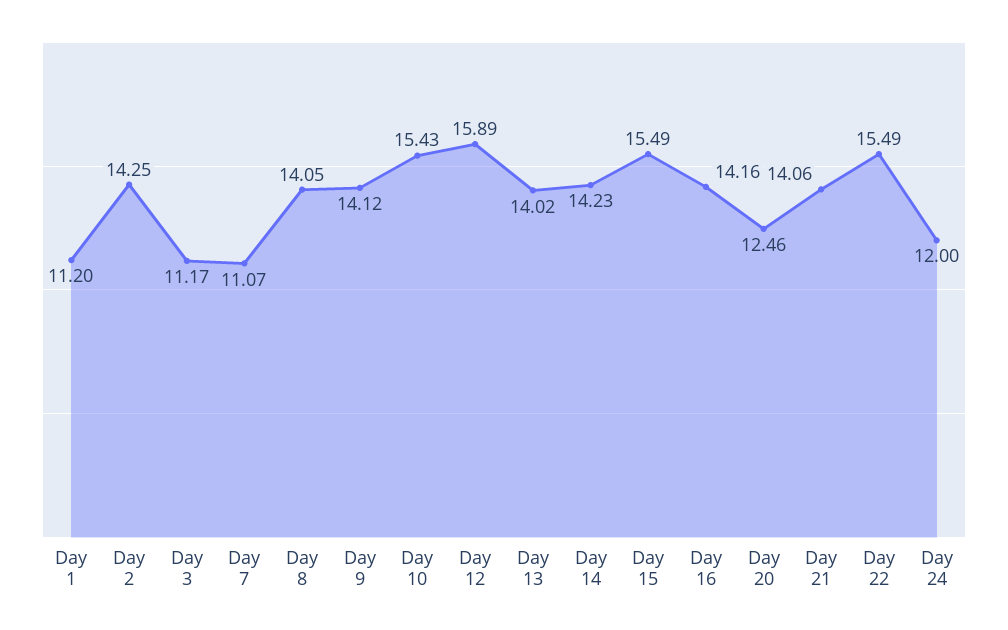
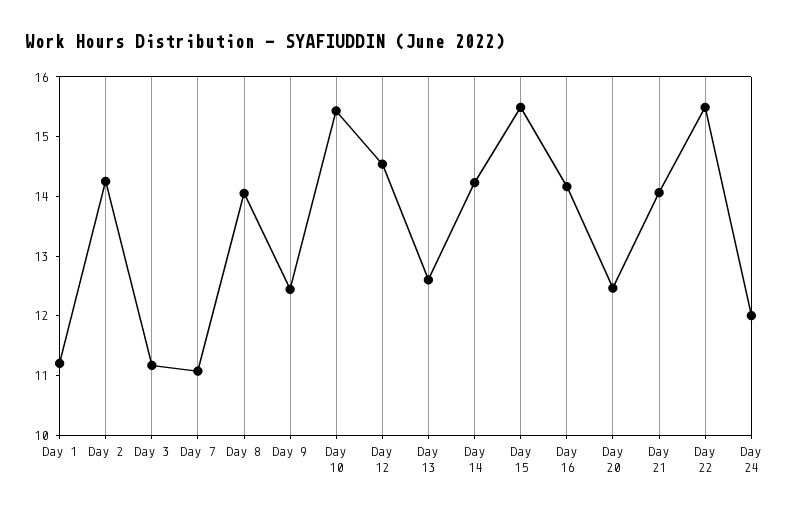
  {
    "Day 1": 11.2,
    "Day 2": 14.25,
    "Day 3": 11.17,
    "Day 7": 11.07,
    "Day 8": 14.05,
-   "Day 9": 14.12,
+   "Day 9": 12.4,
    "Day 10": 15.43,
-   "Day 12": 15.89,
+   "Day 12": 14.6,
-   "Day 13": 14.02,
+   "Day 13": 12.6,
    "Day 14": 14.23,
    "Day 15": 15.49,
    "Day 16": 14.16,
    "Day 20": 12.46,
    "Day 21": 14.06,
    "Day 22": 15.49,
    "Day 24": 12
  }

